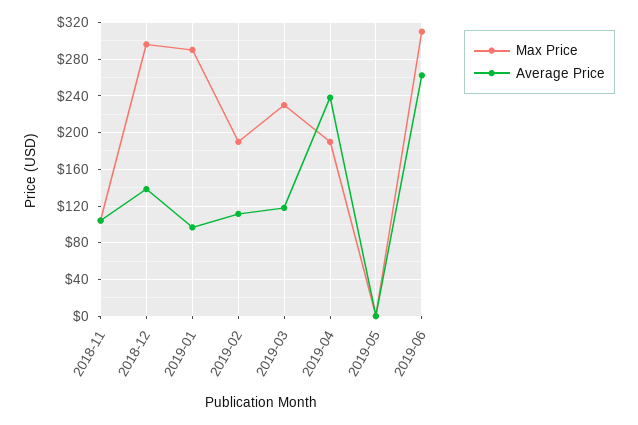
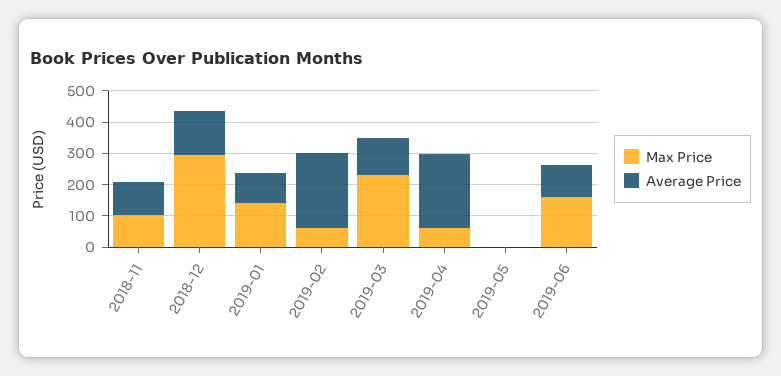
  {
    "Max Price": {
      "2018-11": 100,
      "2018-12": 300,
-     "2019-01": 290,
+     "2019-01": 150,
-     "2019-02": 190,
+     "2019-02": 50,
      "2019-03": 230,
-     "2019-04": 190,
+     "2019-04": 50,
      "2019-05": 0,
-     "2019-06": 310
+     "2019-06": 150
    },
    "Average Price": {
      "2018-11": 100,
      "2018-12": 140,
      "2019-01": 100,
-     "2019-02": 110,
+     "2019-02": 250,
      "2019-03": 120,
      "2019-04": 240,
      "2019-05": 0,
-     "2019-06": 260
+     "2019-06": 100
    }
  }

